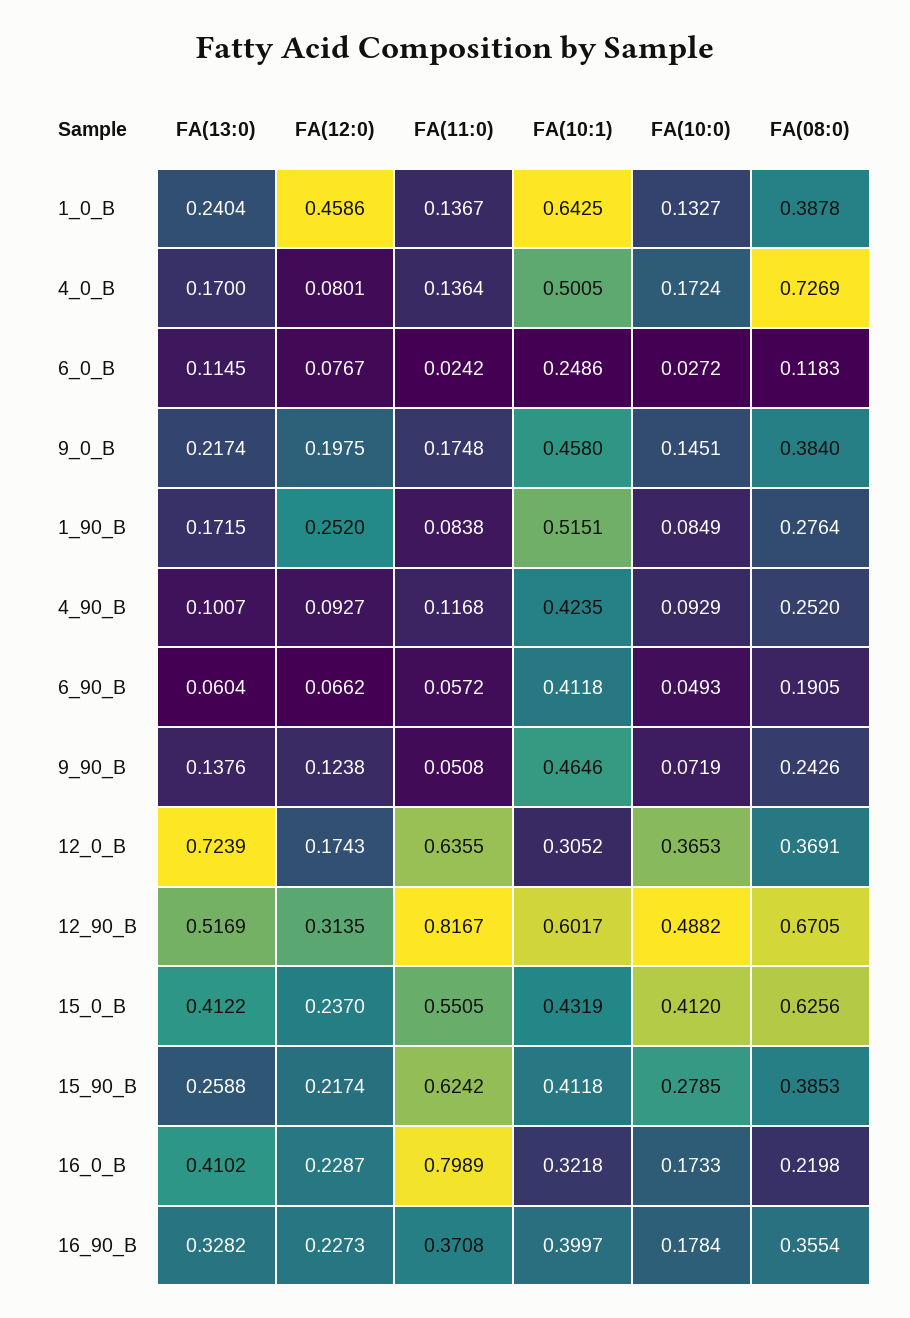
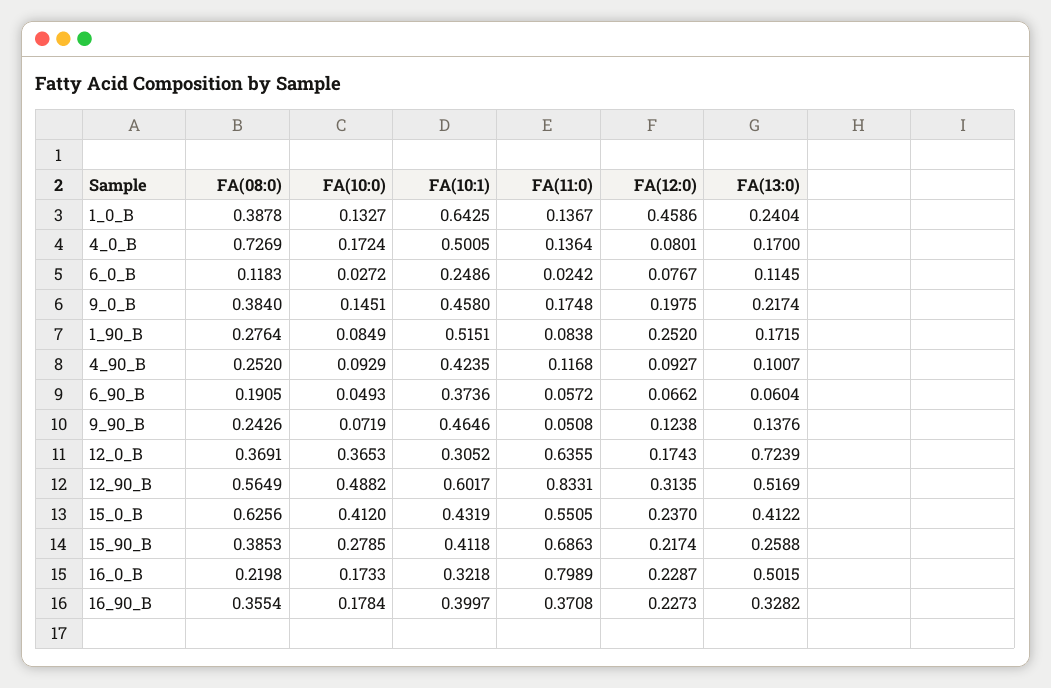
  {
    "FA(13:0)": {
      "1_0_B": 0.2404,
      "4_0_B": 0.17,
      "6_0_B": 0.1145,
      "9_0_B": 0.2174,
      "1_90_B": 0.1715,
      "4_90_B": 0.1007,
      "6_90_B": 0.0604,
      "9_90_B": 0.1376,
      "12_0_B": 0.7239,
      "12_90_B": 0.5169,
      "15_0_B": 0.4122,
      "15_90_B": 0.2588,
-     "16_0_B": 0.4102,
+     "16_0_B": 0.5015,
      "16_90_B": 0.3282
    },
    "FA(12:0)": {
      "1_0_B": 0.4586,
      "4_0_B": 0.0801,
      "6_0_B": 0.0767,
      "9_0_B": 0.1975,
      "1_90_B": 0.252,
      "4_90_B": 0.0927,
      "6_90_B": 0.0662,
      "9_90_B": 0.1238,
      "12_0_B": 0.1743,
      "12_90_B": 0.3135,
      "15_0_B": 0.237,
      "15_90_B": 0.2174,
      "16_0_B": 0.2287,
      "16_90_B": 0.2273
    },
    "FA(11:0)": {
      "1_0_B": 0.1367,
      "4_0_B": 0.1364,
      "6_0_B": 0.0242,
      "9_0_B": 0.1748,
      "1_90_B": 0.0838,
      "4_90_B": 0.1168,
      "6_90_B": 0.0572,
      "9_90_B": 0.0508,
      "12_0_B": 0.6355,
-     "12_90_B": 0.8167,
+     "12_90_B": 0.8331,
      "15_0_B": 0.5505,
-     "15_90_B": 0.6242,
+     "15_90_B": 0.6863,
      "16_0_B": 0.7989,
      "16_90_B": 0.3708
    },
    "FA(10:1)": {
      "1_0_B": 0.6425,
      "4_0_B": 0.5005,
      "6_0_B": 0.2486,
      "9_0_B": 0.458,
      "1_90_B": 0.5151,
      "4_90_B": 0.4235,
-     "6_90_B": 0.4118,
+     "6_90_B": 0.3736,
      "9_90_B": 0.4646,
      "12_0_B": 0.3052,
      "12_90_B": 0.6017,
      "15_0_B": 0.4319,
      "15_90_B": 0.4118,
      "16_0_B": 0.3218,
      "16_90_B": 0.3997
    },
    "FA(10:0)": {
      "1_0_B": 0.1327,
      "4_0_B": 0.1724,
      "6_0_B": 0.0272,
      "9_0_B": 0.1451,
      "1_90_B": 0.0849,
      "4_90_B": 0.0929,
      "6_90_B": 0.0493,
      "9_90_B": 0.0719,
      "12_0_B": 0.3653,
      "12_90_B": 0.4882,
      "15_0_B": 0.412,
      "15_90_B": 0.2785,
      "16_0_B": 0.1733,
      "16_90_B": 0.1784
    },
    "FA(08:0)": {
      "1_0_B": 0.3878,
      "4_0_B": 0.7269,
      "6_0_B": 0.1183,
      "9_0_B": 0.384,
      "1_90_B": 0.2764,
      "4_90_B": 0.252,
      "6_90_B": 0.1905,
      "9_90_B": 0.2426,
      "12_0_B": 0.3691,
-     "12_90_B": 0.6705,
+     "12_90_B": 0.5649,
      "15_0_B": 0.6256,
      "15_90_B": 0.3853,
      "16_0_B": 0.2198,
      "16_90_B": 0.3554
    }
  }

